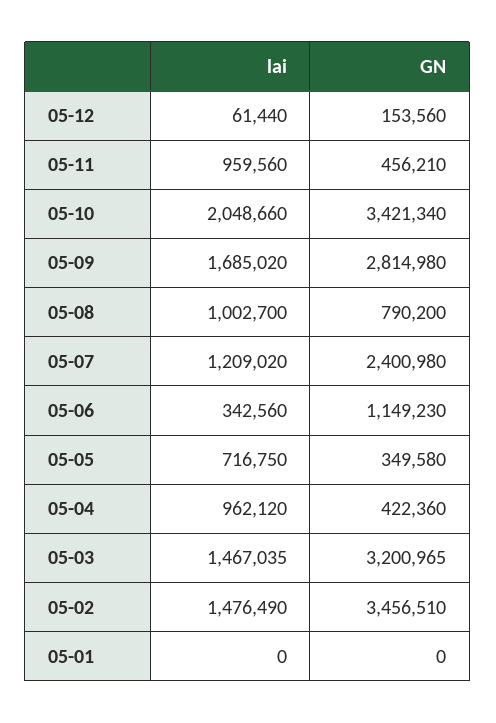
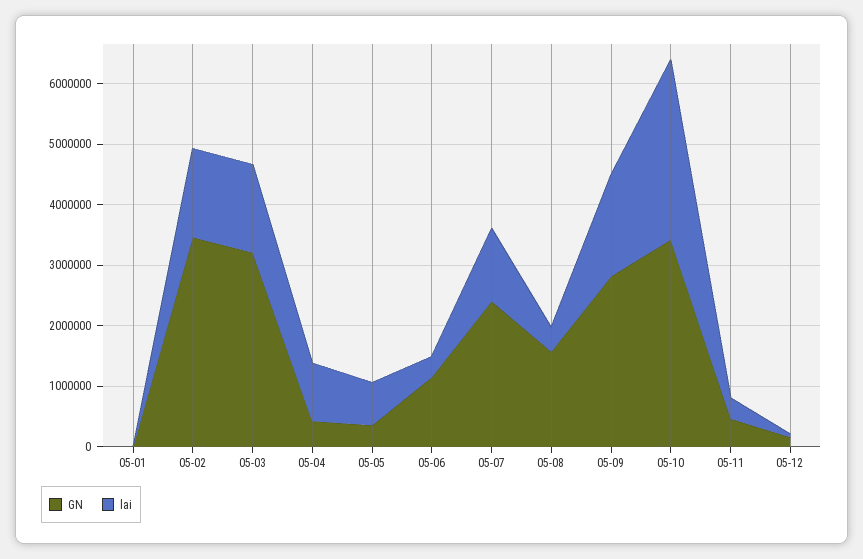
  {
    "lai": {
      "05-12": 61440,
-     "05-11": 959560,
+     "05-11": 400000,
-     "05-10": 2048660,
+     "05-10": 3000000,
      "05-09": 1685020,
-     "05-08": 1002700,
+     "05-08": 400000,
      "05-07": 1209020,
      "05-06": 342560,
      "05-05": 716750,
      "05-04": 962120,
      "05-03": 1467035,
      "05-02": 1476490,
      "05-01": 0
    },
    "GN": {
      "05-12": 153560,
      "05-11": 456210,
      "05-10": 3421340,
      "05-09": 2814980,
-     "05-08": 790200,
+     "05-08": 1600000,
      "05-07": 2400980,
      "05-06": 1149230,
      "05-05": 349580,
      "05-04": 422360,
      "05-03": 3200965,
      "05-02": 3456510,
      "05-01": 0
    }
  }

